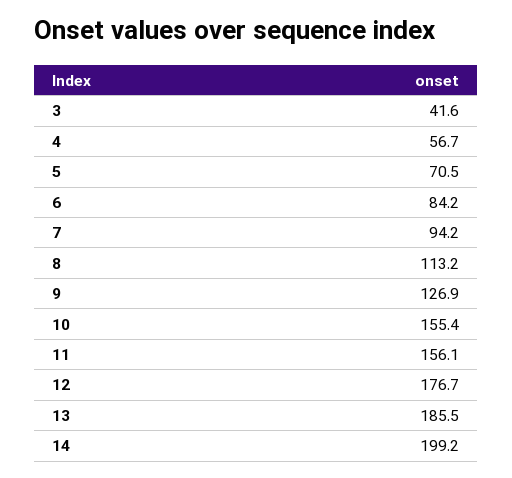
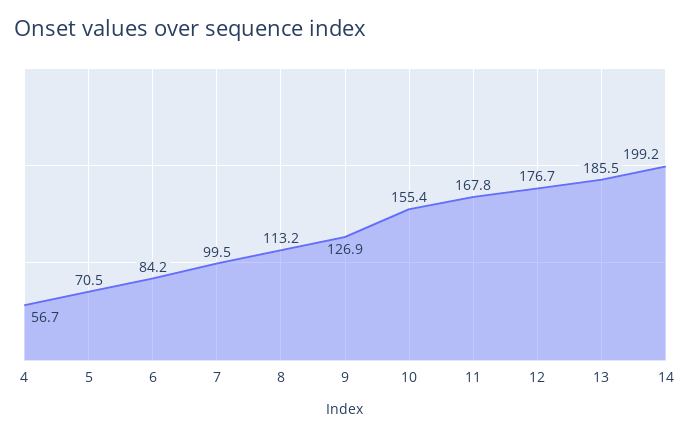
  {
-   "3": 41.6,
    "4": 56.7,
    "5": 70.5,
    "6": 84.2,
-   "7": 94.2,
+   "7": 99.5,
    "8": 113.2,
    "9": 126.9,
    "10": 155.4,
-   "11": 156.1,
+   "11": 167.8,
    "12": 176.7,
    "13": 185.5,
    "14": 199.2
  }

